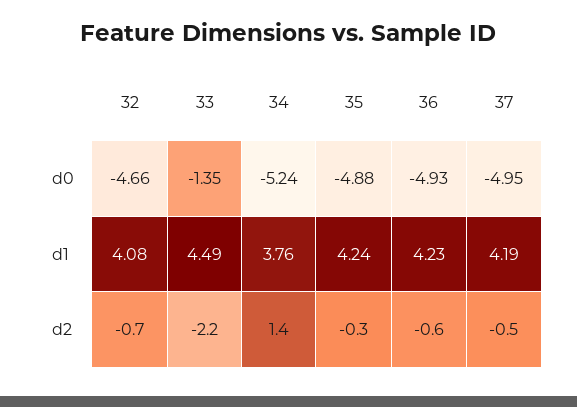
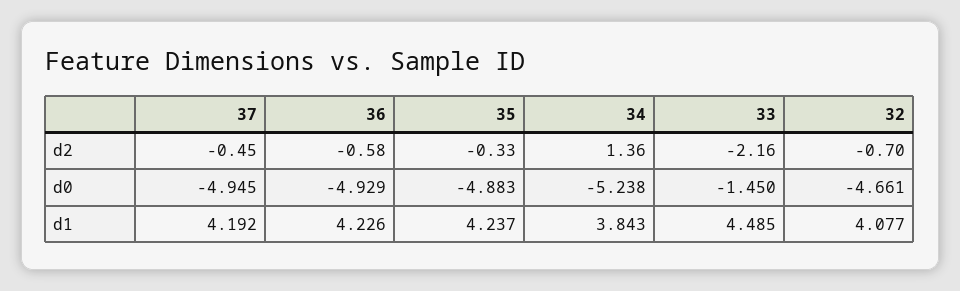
  {
    "32": {
      "d0": -4.661,
      "d1": 4.077,
      "d2": -0.7
    },
    "33": {
-     "d0": -1.35,
+     "d0": -1.45,
      "d1": 4.485,
      "d2": -2.16
    },
    "34": {
      "d0": -5.238,
-     "d1": 3.76,
+     "d1": 3.843,
      "d2": 1.36
    },
    "35": {
      "d0": -4.883,
      "d1": 4.237,
      "d2": -0.33
    },
    "36": {
      "d0": -4.929,
      "d1": 4.226,
      "d2": -0.58
    },
    "37": {
      "d0": -4.945,
      "d1": 4.192,
      "d2": -0.45
    }
  }

